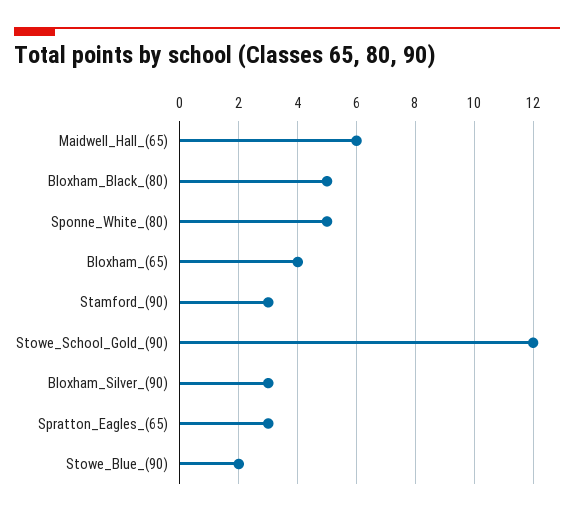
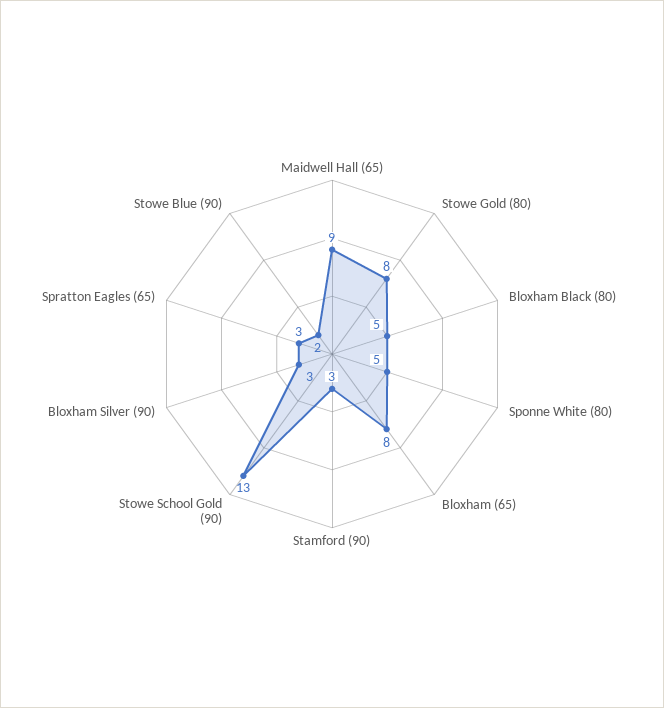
  {
-   "Maidwell_Hall_(65)": 6,
+   "Maidwell_Hall_(65)": 9,
    "Bloxham_Black_(80)": 5,
    "Sponne_White_(80)": 5,
-   "Bloxham_(65)": 4,
+   "Bloxham_(65)": 8,
    "Stamford_(90)": 3,
-   "Stowe_School_Gold_(90)": 12,
+   "Stowe_School_Gold_(90)": 13,
    "Bloxham_Silver_(90)": 3,
    "Spratton_Eagles_(65)": 3,
-   "Stowe_Blue_(90)": 2
+   "Stowe_Blue_(90)": 2,
+   "Stowe Gold (80)": 8
  }

